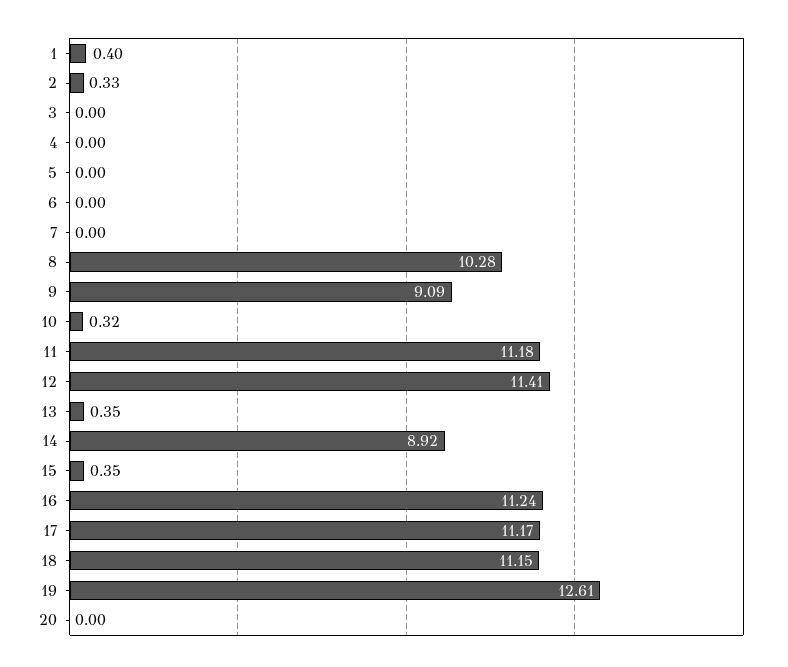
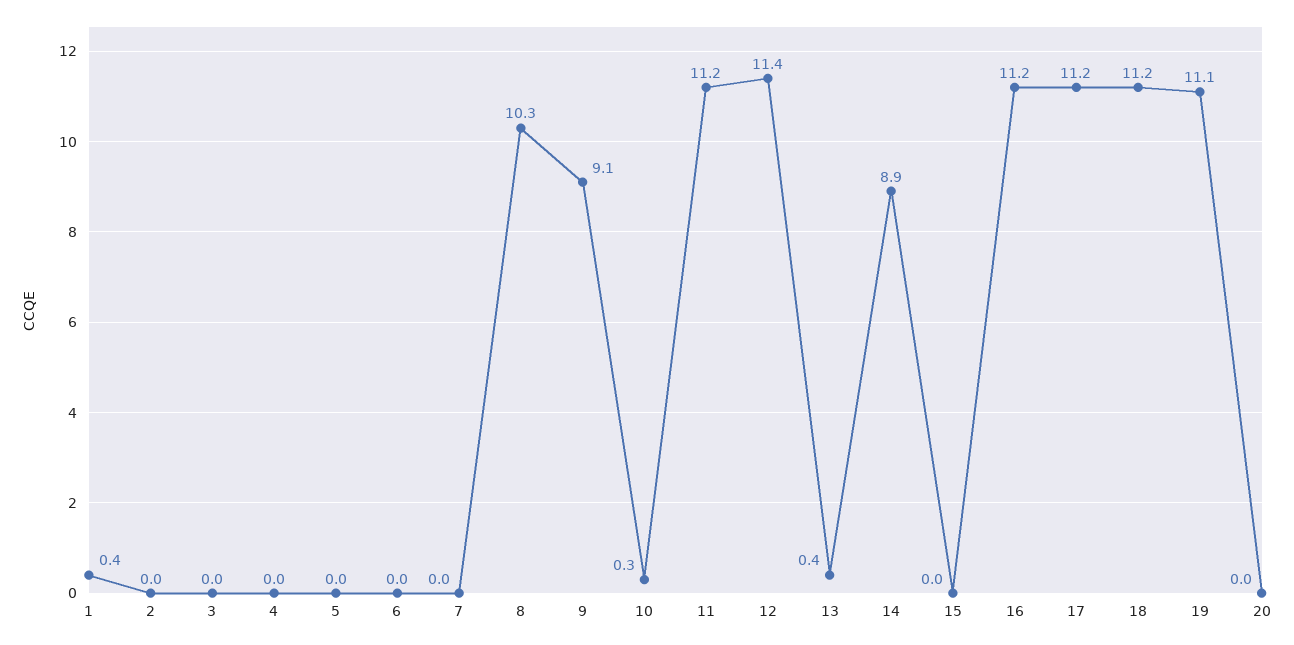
  {
    "1": 0.4,
-   "2": 0.33,
+   "2": 0,
    "3": 0,
    "4": 0,
    "5": 0,
    "6": 0,
    "7": 0,
    "8": 10.28,
    "9": 9.09,
    "10": 0.32,
    "11": 11.18,
    "12": 11.41,
    "13": 0.35,
    "14": 8.92,
-   "15": 0.35,
+   "15": 0,
    "16": 11.24,
    "17": 11.17,
    "18": 11.15,
-   "19": 12.61,
+   "19": 11.1,
    "20": 0
  }

